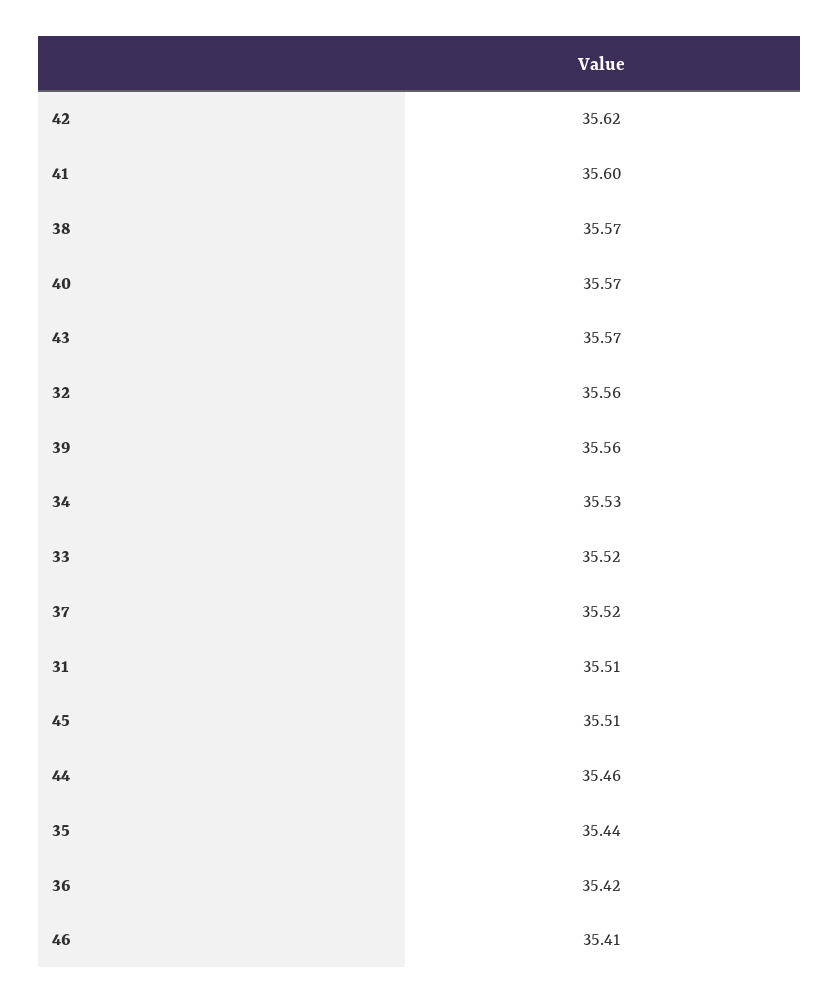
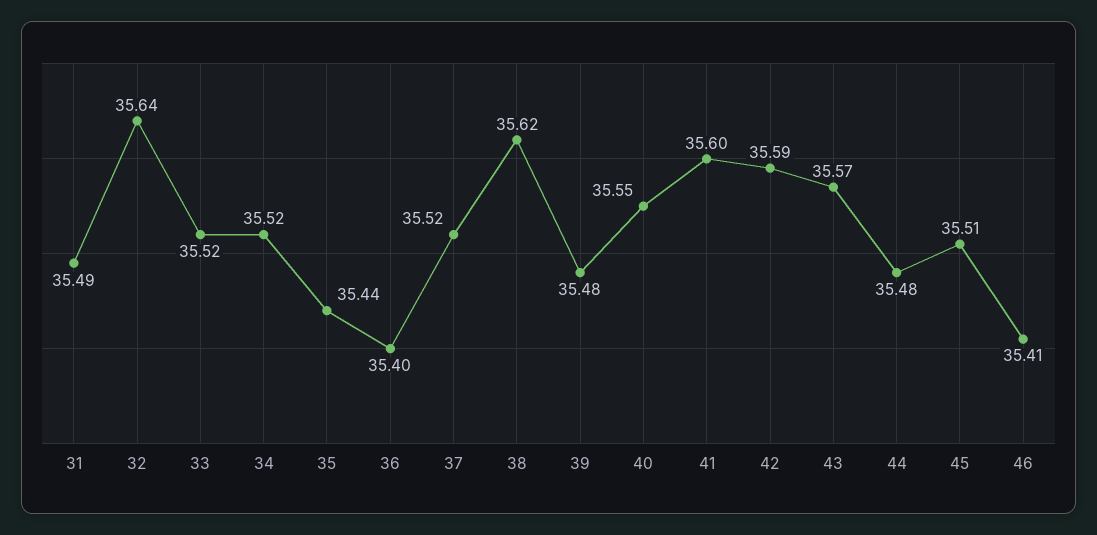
  {
-   "42": 35.62,
+   "42": 35.59,
    "41": 35.6,
-   "38": 35.57,
+   "38": 35.62,
-   "40": 35.57,
+   "40": 35.55,
    "43": 35.57,
-   "32": 35.56,
+   "32": 35.64,
-   "39": 35.56,
+   "39": 35.48,
-   "34": 35.53,
+   "34": 35.52,
    "33": 35.52,
    "37": 35.52,
-   "31": 35.51,
+   "31": 35.49,
    "45": 35.51,
-   "44": 35.46,
+   "44": 35.48,
    "35": 35.44,
-   "36": 35.42,
+   "36": 35.4,
    "46": 35.41
  }

